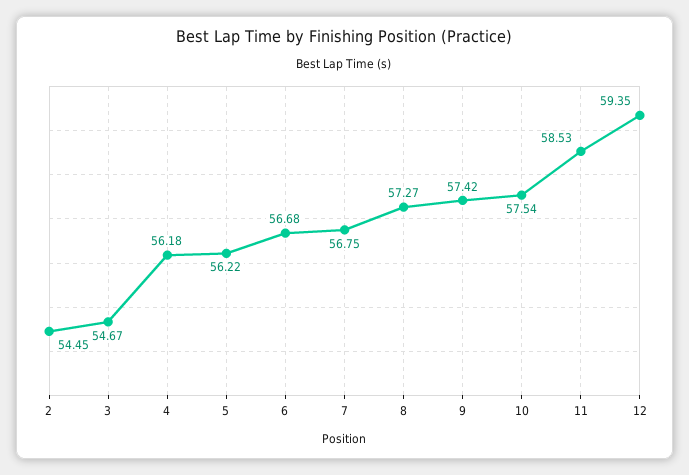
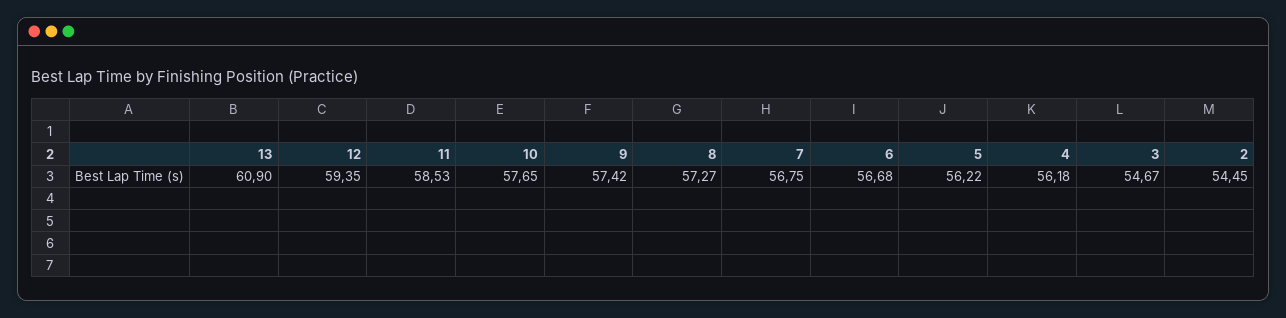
  {
    "2": 54.45,
    "3": 54.67,
    "4": 56.18,
    "5": 56.22,
    "6": 56.68,
    "7": 56.75,
    "8": 57.27,
    "9": 57.42,
-   "10": 57.54,
+   "10": 57.65,
    "11": 58.53,
-   "12": 59.35
+   "12": 59.35,
+   "13": 60.9
  }

